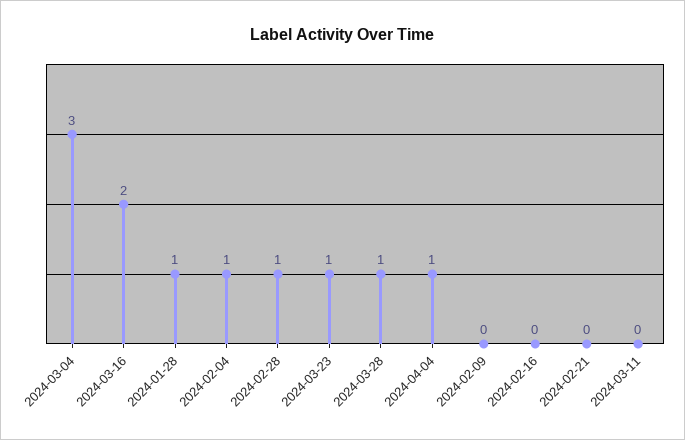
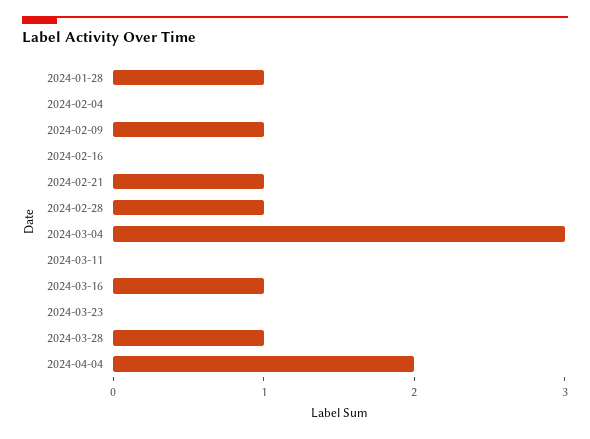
  {
    "2024-03-04": 3,
-   "2024-03-16": 2,
+   "2024-03-16": 1,
    "2024-01-28": 1,
-   "2024-02-04": 1,
+   "2024-02-04": 0,
    "2024-02-28": 1,
-   "2024-03-23": 1,
+   "2024-03-23": 0,
    "2024-03-28": 1,
-   "2024-04-04": 1,
+   "2024-04-04": 2,
-   "2024-02-09": 0,
+   "2024-02-09": 1,
    "2024-02-16": 0,
-   "2024-02-21": 0,
+   "2024-02-21": 1,
    "2024-03-11": 0
  }

